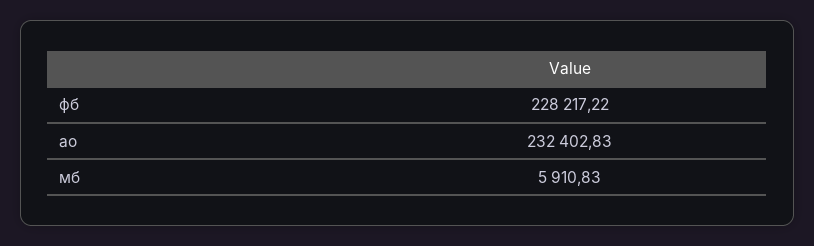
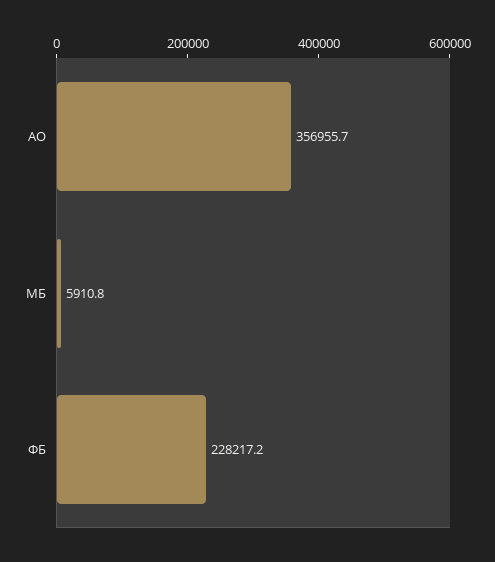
  {
    "фб": 228217.22,
-   "ао": 232402.83,
+   "ао": 356955.7,
    "мб": 5910.83
  }

